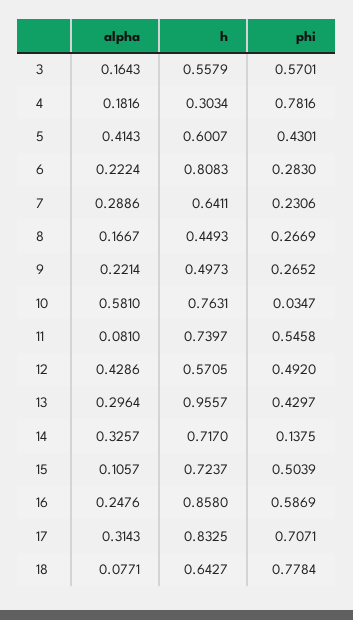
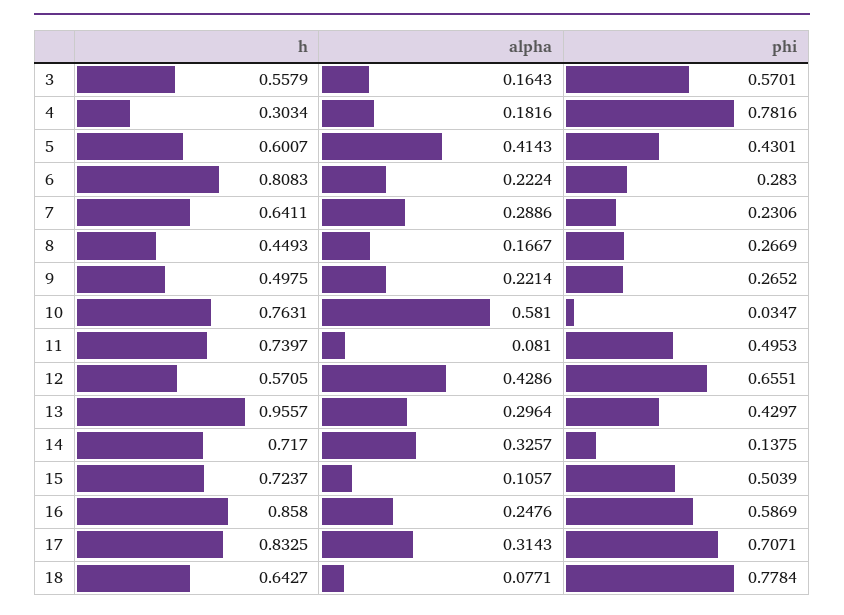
  {
    "alpha": {
      "3": 0.1643,
      "4": 0.1816,
      "5": 0.4143,
      "6": 0.2224,
      "7": 0.2886,
      "8": 0.1667,
      "9": 0.2214,
      "10": 0.581,
      "11": 0.081,
      "12": 0.4286,
      "13": 0.2964,
      "14": 0.3257,
      "15": 0.1057,
      "16": 0.2476,
      "17": 0.3143,
      "18": 0.0771
    },
    "h": {
      "3": 0.5579,
      "4": 0.3034,
      "5": 0.6007,
      "6": 0.8083,
      "7": 0.6411,
      "8": 0.4493,
-     "9": 0.4973,
+     "9": 0.4975,
      "10": 0.7631,
      "11": 0.7397,
      "12": 0.5705,
      "13": 0.9557,
      "14": 0.717,
      "15": 0.7237,
      "16": 0.858,
      "17": 0.8325,
      "18": 0.6427
    },
    "phi": {
      "3": 0.5701,
      "4": 0.7816,
      "5": 0.4301,
      "6": 0.283,
      "7": 0.2306,
      "8": 0.2669,
      "9": 0.2652,
      "10": 0.0347,
-     "11": 0.5458,
+     "11": 0.4953,
-     "12": 0.492,
+     "12": 0.6551,
      "13": 0.4297,
      "14": 0.1375,
      "15": 0.5039,
      "16": 0.5869,
      "17": 0.7071,
      "18": 0.7784
    }
  }

